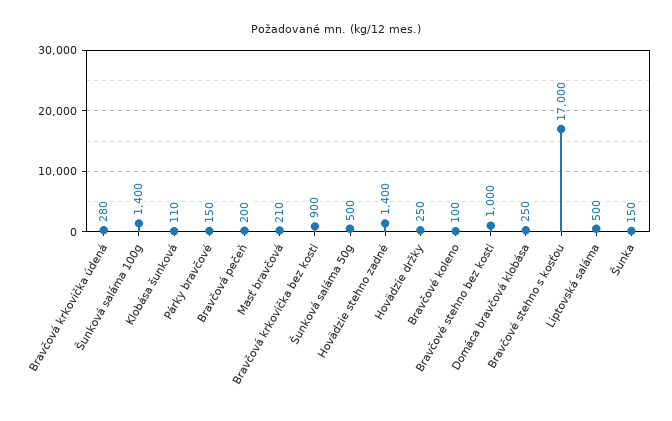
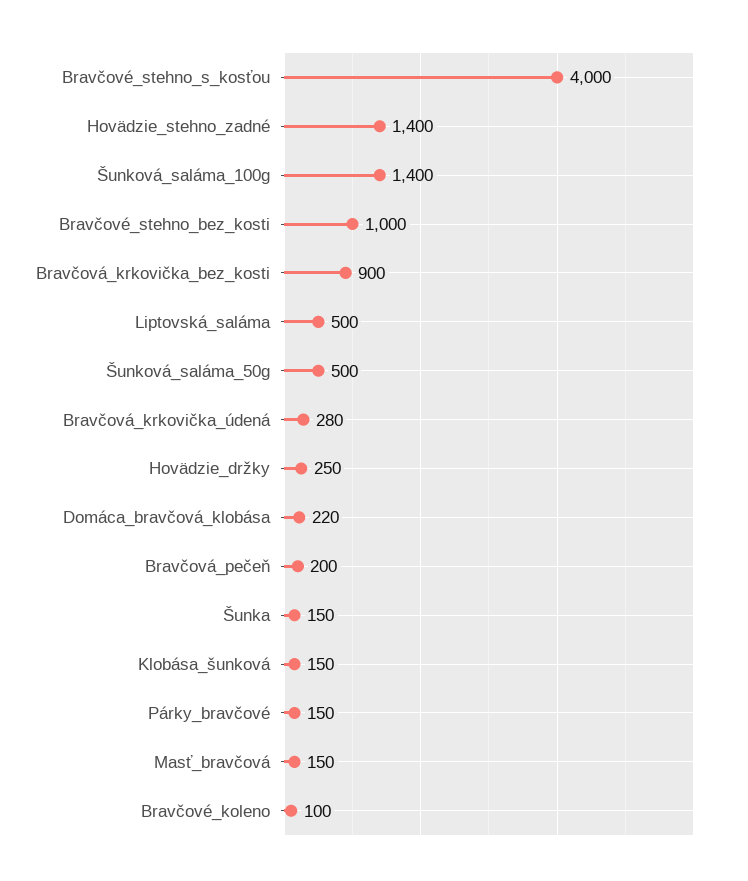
  {
    "Bravčová krkovička údená": 280,
    "Šunková saláma 100g": 1400,
-   "Klobása šunková": 110,
+   "Klobása šunková": 150,
    "Párky bravčové": 150,
    "Bravčová pečeň": 200,
-   "Masť bravčová": 210,
+   "Masť bravčová": 150,
    "Bravčová krkovička bez kosti": 900,
    "Šunková saláma 50g": 500,
    "Hovädzie stehno zadné": 1400,
    "Hovädzie držky": 250,
    "Bravčové koleno": 100,
    "Bravčové stehno bez kosti": 1000,
-   "Domáca bravčová klobása": 250,
+   "Domáca bravčová klobása": 220,
-   "Bravčové stehno s kosťou": 17000,
+   "Bravčové stehno s kosťou": 4000,
    "Liptovská saláma": 500,
    "Šunka": 150
  }

